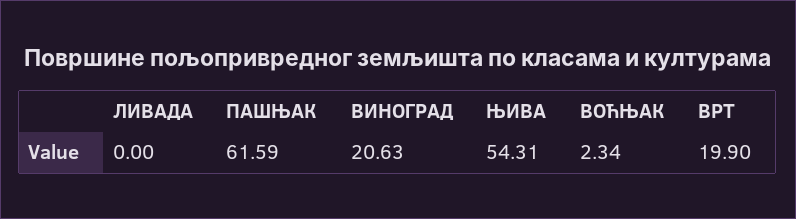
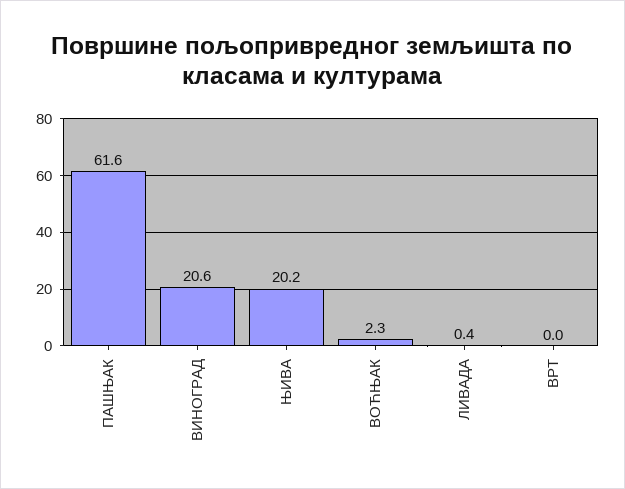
  {
-   "ЛИВАДА": 0,
+   "ЛИВАДА": 0.4,
    "ПАШЊАК": 61.59,
    "ВИНОГРАД": 20.63,
-   "ЊИВА": 54.31,
+   "ЊИВА": 20.2,
    "ВОЋЊАК": 2.34,
-   "ВРТ": 19.9
+   "ВРТ": 0
  }

